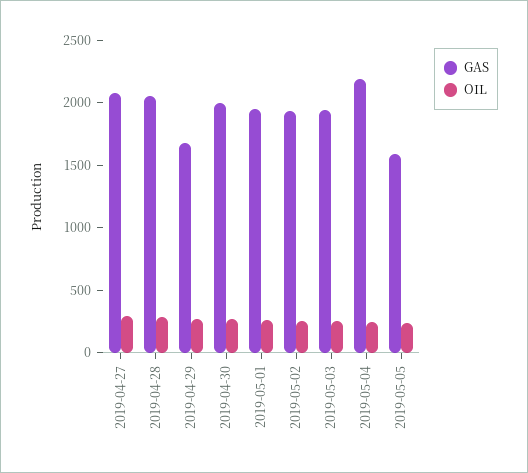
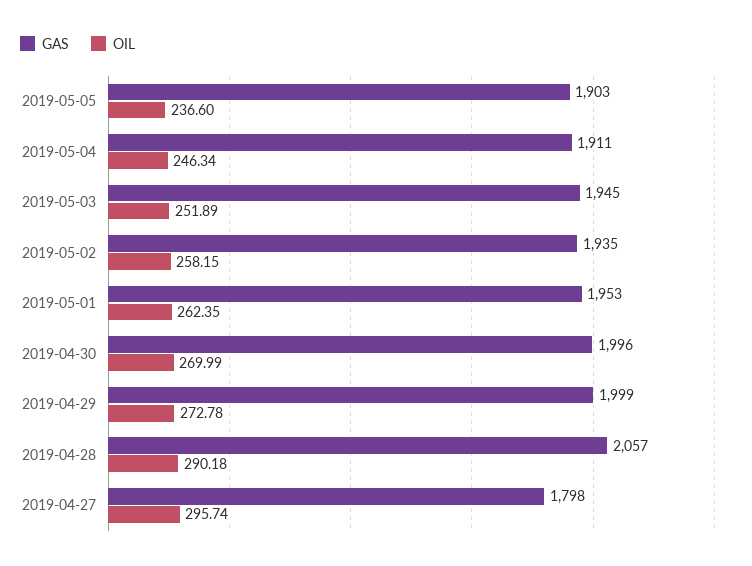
  {
    "GAS": {
-     "2019-04-27": 2100,
+     "2019-04-27": 1798,
      "2019-04-28": 2057,
-     "2019-04-29": 1700,
+     "2019-04-29": 1999,
      "2019-04-30": 1996,
      "2019-05-01": 1953,
      "2019-05-02": 1935,
      "2019-05-03": 1945,
-     "2019-05-04": 2200,
+     "2019-05-04": 1911,
-     "2019-05-05": 1600
+     "2019-05-05": 1903
    },
    "OIL": {
      "2019-04-27": 295.74,
      "2019-04-28": 290.18,
      "2019-04-29": 272.78,
      "2019-04-30": 269.99,
      "2019-05-01": 262.35,
      "2019-05-02": 258.15,
      "2019-05-03": 251.89,
      "2019-05-04": 246.34,
      "2019-05-05": 236.6
    }
  }

